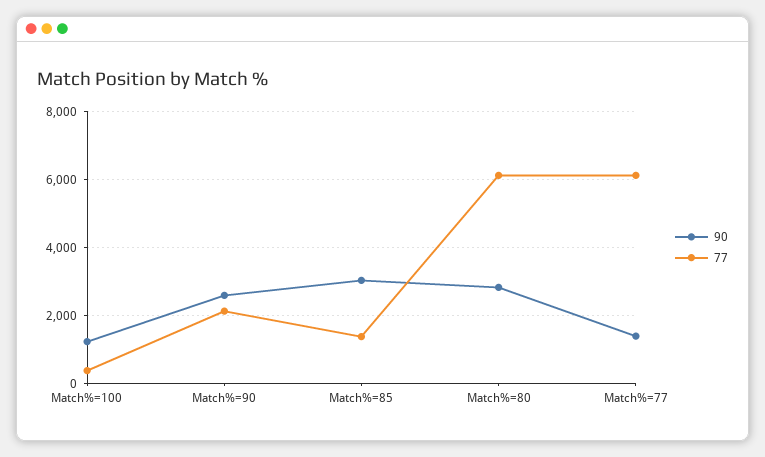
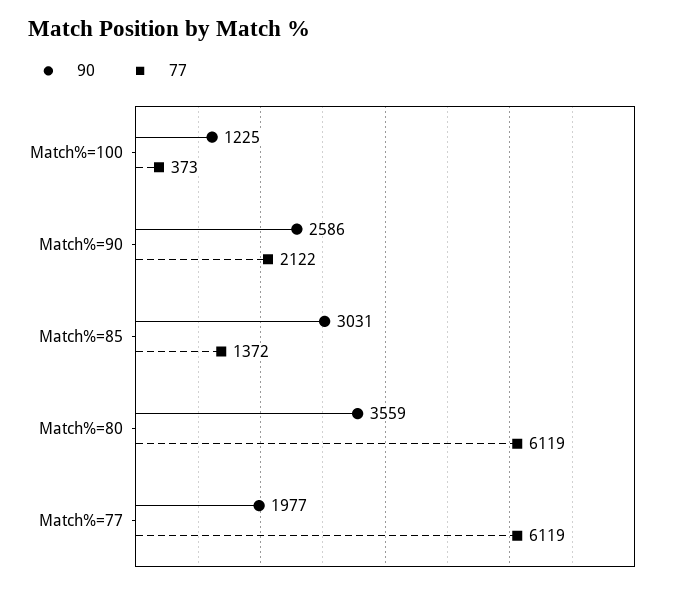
  {
    "90": {
      "Match%=100": 1225,
      "Match%=90": 2586,
      "Match%=85": 3031,
-     "Match%=80": 2800,
+     "Match%=80": 3559,
-     "Match%=77": 1400
+     "Match%=77": 1977
    },
    "77": {
      "Match%=100": 373,
      "Match%=90": 2122,
      "Match%=85": 1372,
      "Match%=80": 6119,
      "Match%=77": 6119
    }
  }

